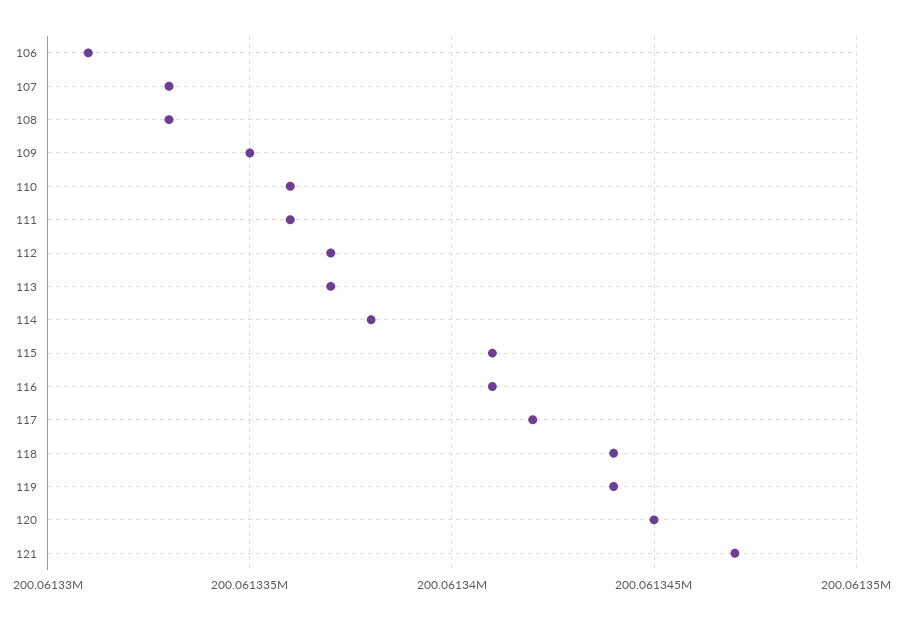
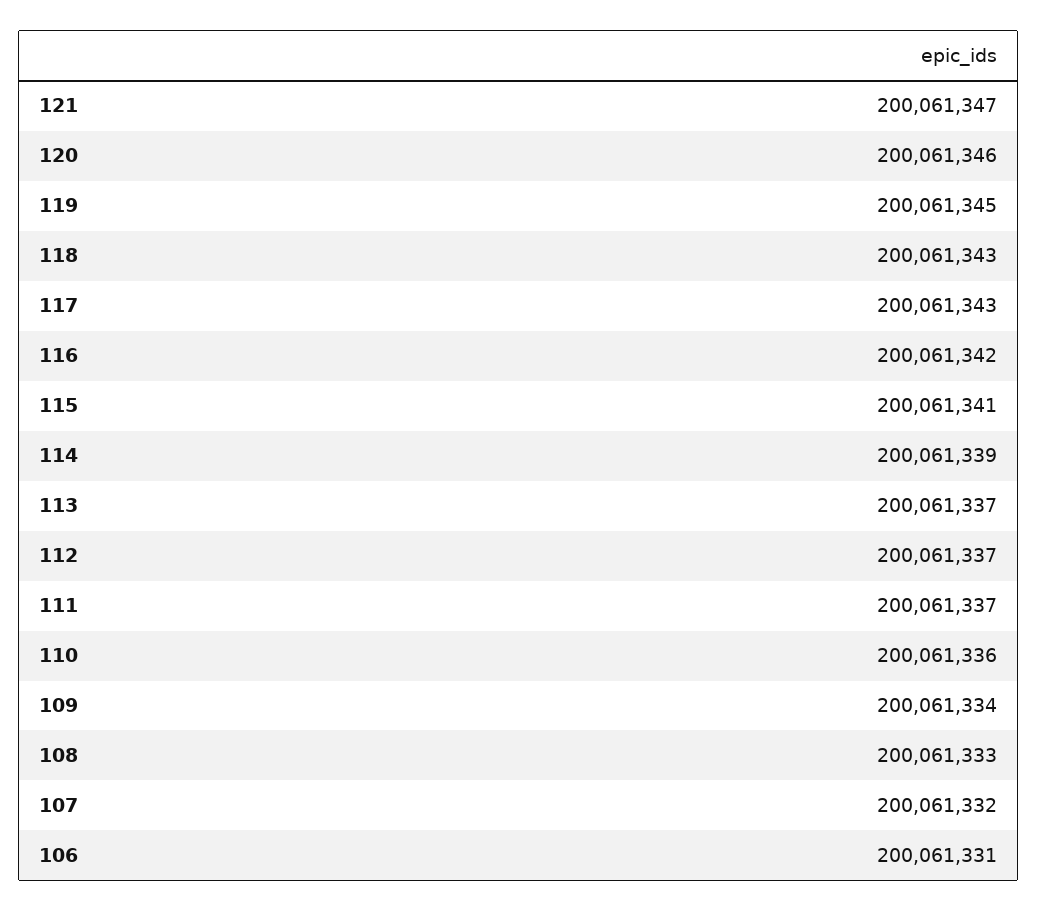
  {
    "106": 200061331,
-   "107": 200061333,
+   "107": 200061332,
    "108": 200061333,
-   "109": 200061335,
+   "109": 200061334,
    "110": 200061336,
-   "111": 200061336,
+   "111": 200061337,
    "112": 200061337,
    "113": 200061337,
-   "114": 200061338,
+   "114": 200061339,
    "115": 200061341,
-   "116": 200061341,
+   "116": 200061342,
-   "117": 200061342,
+   "117": 200061343,
-   "118": 200061344,
+   "118": 200061343,
-   "119": 200061344,
+   "119": 200061345,
-   "120": 200061345,
+   "120": 200061346,
    "121": 200061347
  }

